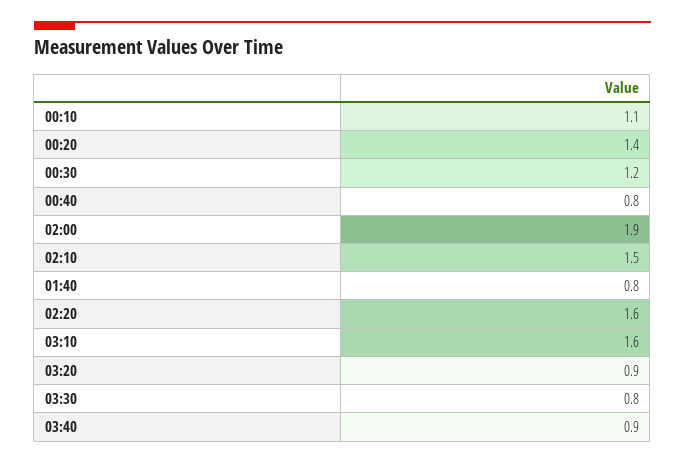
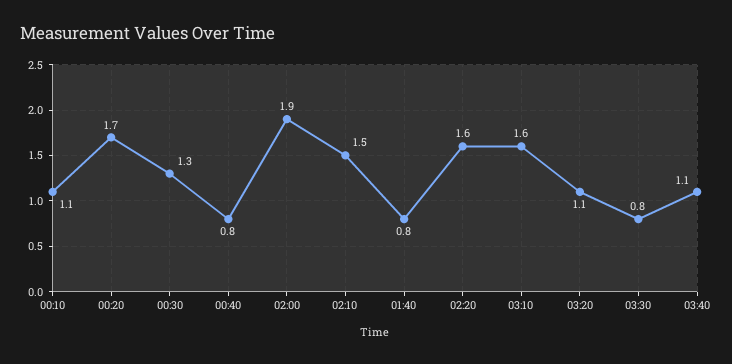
  {
    "00:10": 1.1,
-   "00:20": 1.4,
+   "00:20": 1.7,
-   "00:30": 1.2,
+   "00:30": 1.3,
    "00:40": 0.8,
    "02:00": 1.9,
    "02:10": 1.5,
    "01:40": 0.8,
    "02:20": 1.6,
    "03:10": 1.6,
-   "03:20": 0.9,
+   "03:20": 1.1,
    "03:30": 0.8,
-   "03:40": 0.9
+   "03:40": 1.1
  }

